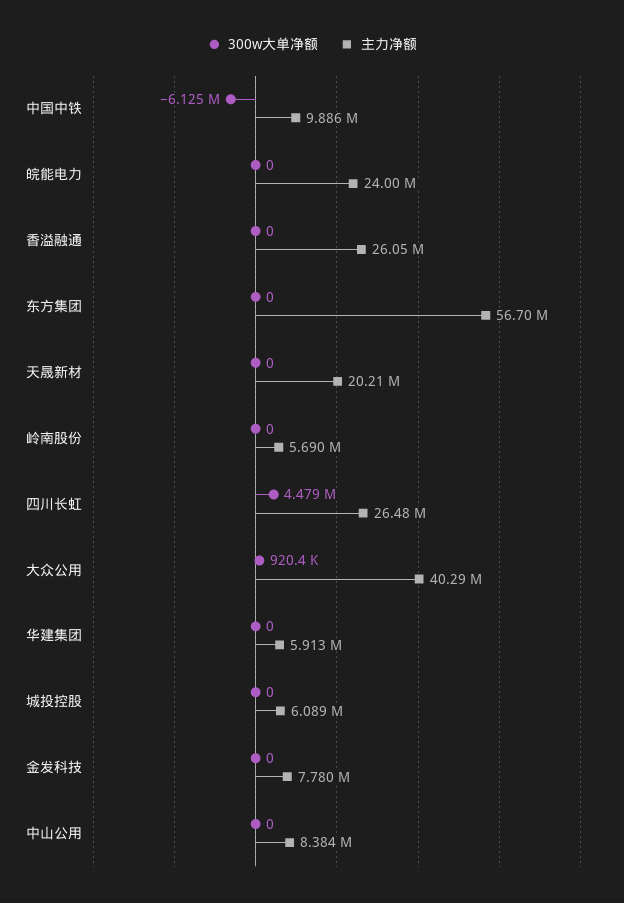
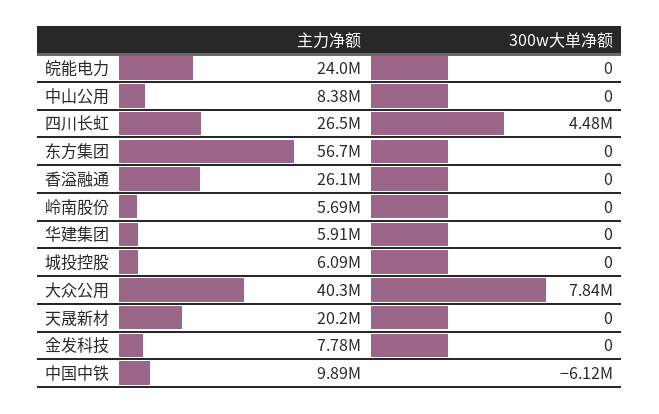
  {
    "300w大单净额": {
      "中国中铁": -6125000,
      "皖能电力": 0,
      "香溢融通": 0,
      "东方集团": 0,
      "天晟新材": 0,
      "岭南股份": 0,
      "四川长虹": 4479000,
-     "大众公用": 920400,
+     "大众公用": 7840000,
      "华建集团": 0,
      "城投控股": 0,
      "金发科技": 0,
      "中山公用": 0
    },
    "主力净额": {
      "中国中铁": 9886000,
      "皖能电力": 24000000,
      "香溢融通": 26050000,
      "东方集团": 56700000,
      "天晟新材": 20210000,
      "岭南股份": 5690000,
      "四川长虹": 26480000,
      "大众公用": 40290000,
      "华建集团": 5913000,
      "城投控股": 6089000,
      "金发科技": 7780000,
      "中山公用": 8384000
    }
  }

